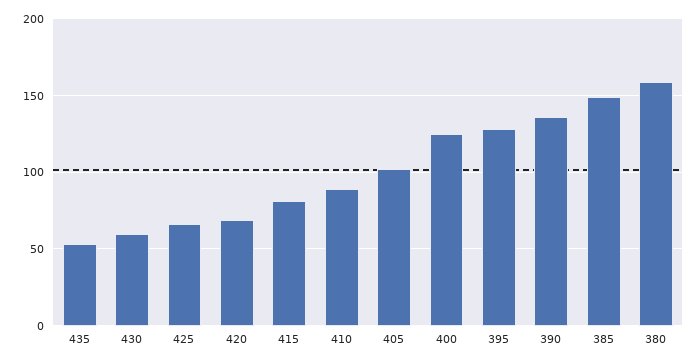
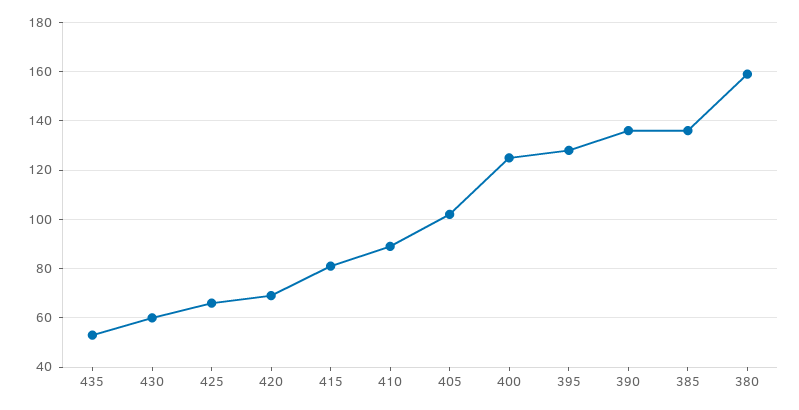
  {
    "435": 55,
    "430": 60,
    "425": 65,
    "420": 70,
    "415": 80,
    "410": 90,
    "405": 100,
    "400": 125,
    "395": 130,
    "390": 135,
-   "385": 150,
+   "385": 135,
    "380": 160
  }

